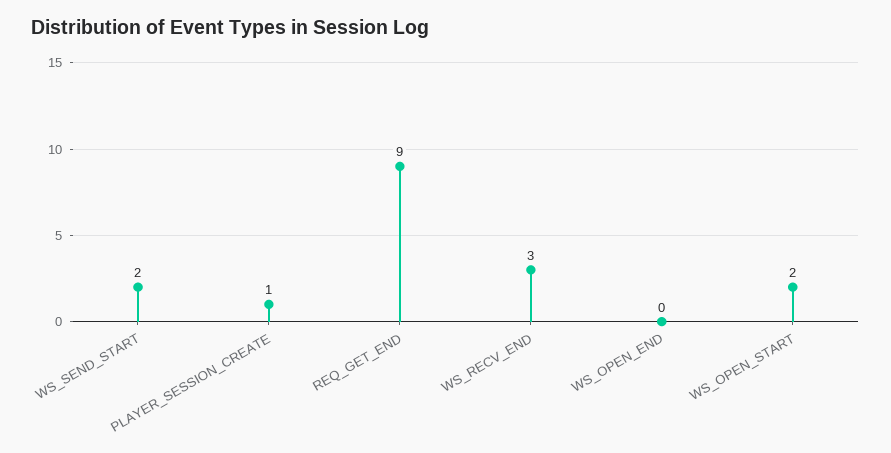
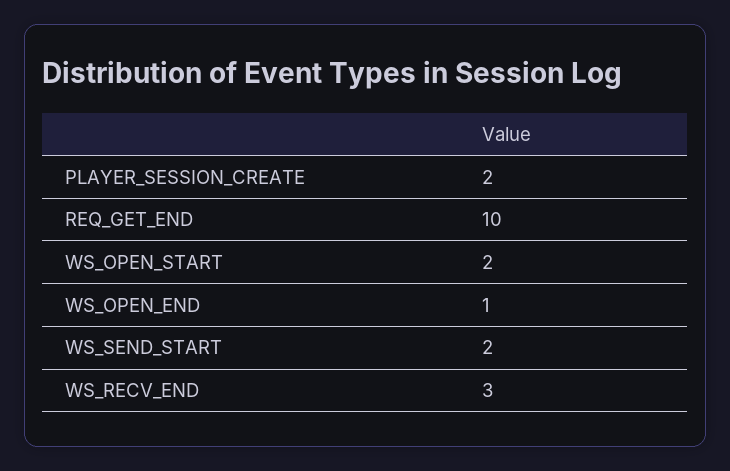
  {
    "WS_SEND_START": 2,
-   "PLAYER_SESSION_CREATE": 1,
+   "PLAYER_SESSION_CREATE": 2,
-   "REQ_GET_END": 9,
+   "REQ_GET_END": 10,
    "WS_RECV_END": 3,
-   "WS_OPEN_END": 0,
+   "WS_OPEN_END": 1,
    "WS_OPEN_START": 2
  }

